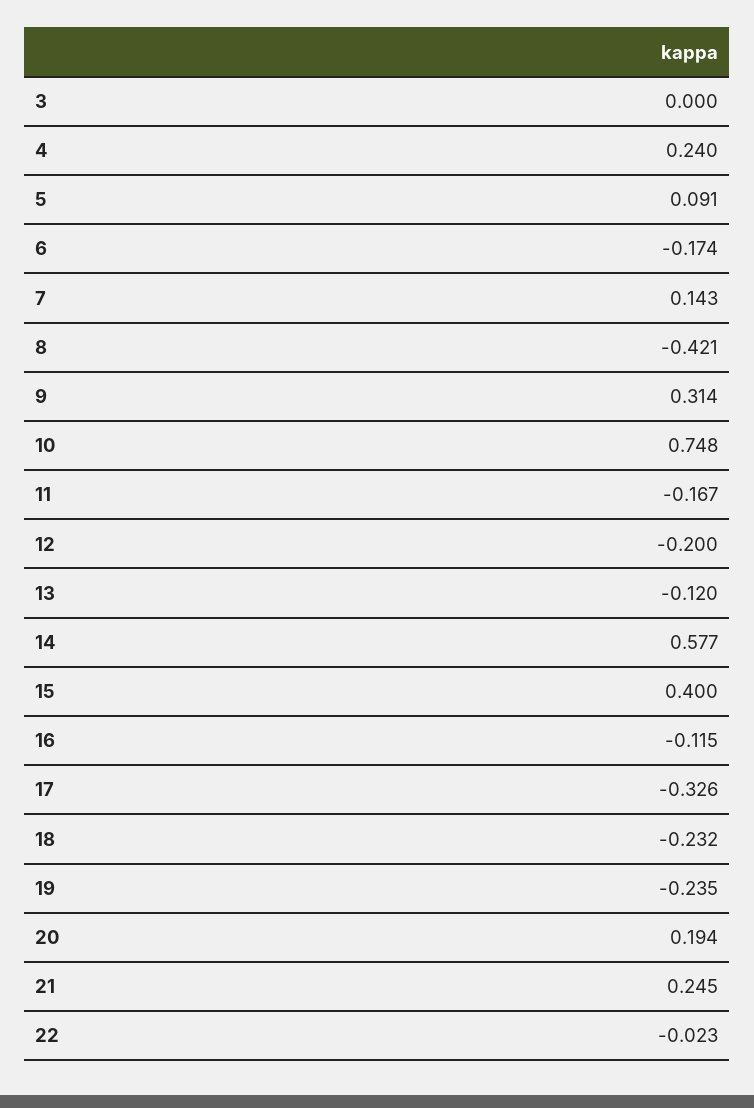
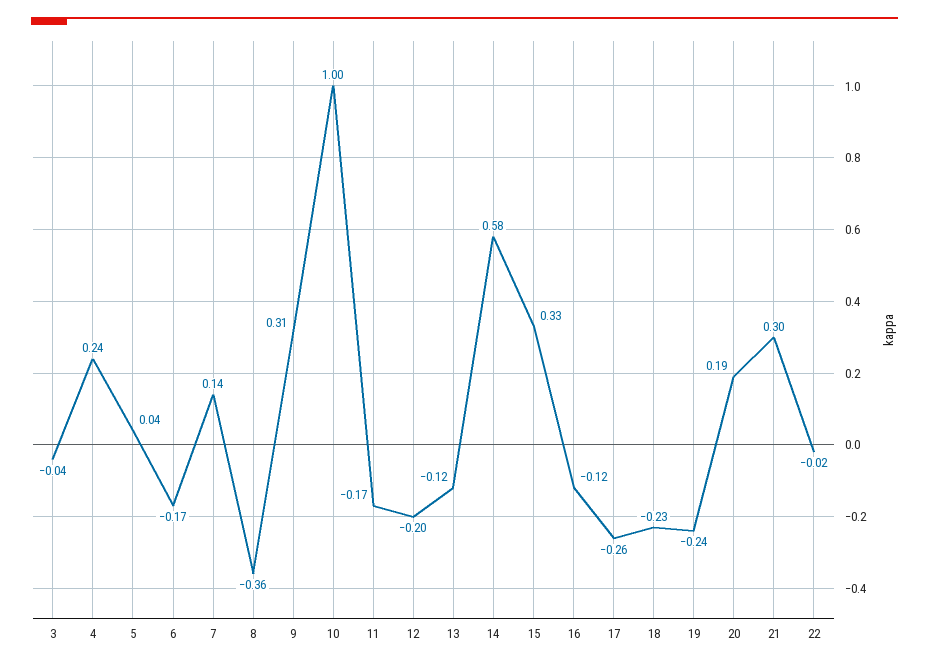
  {
-   "3": 0,
+   "3": -0.04,
    "4": 0.24,
-   "5": 0.091,
+   "5": 0.04,
    "6": -0.174,
    "7": 0.143,
-   "8": -0.421,
+   "8": -0.36,
    "9": 0.314,
-   "10": 0.748,
+   "10": 1,
    "11": -0.167,
    "12": -0.2,
    "13": -0.12,
    "14": 0.577,
-   "15": 0.4,
+   "15": 0.33,
    "16": -0.115,
-   "17": -0.326,
+   "17": -0.26,
    "18": -0.232,
    "19": -0.235,
    "20": 0.194,
-   "21": 0.245,
+   "21": 0.3,
    "22": -0.023
  }

